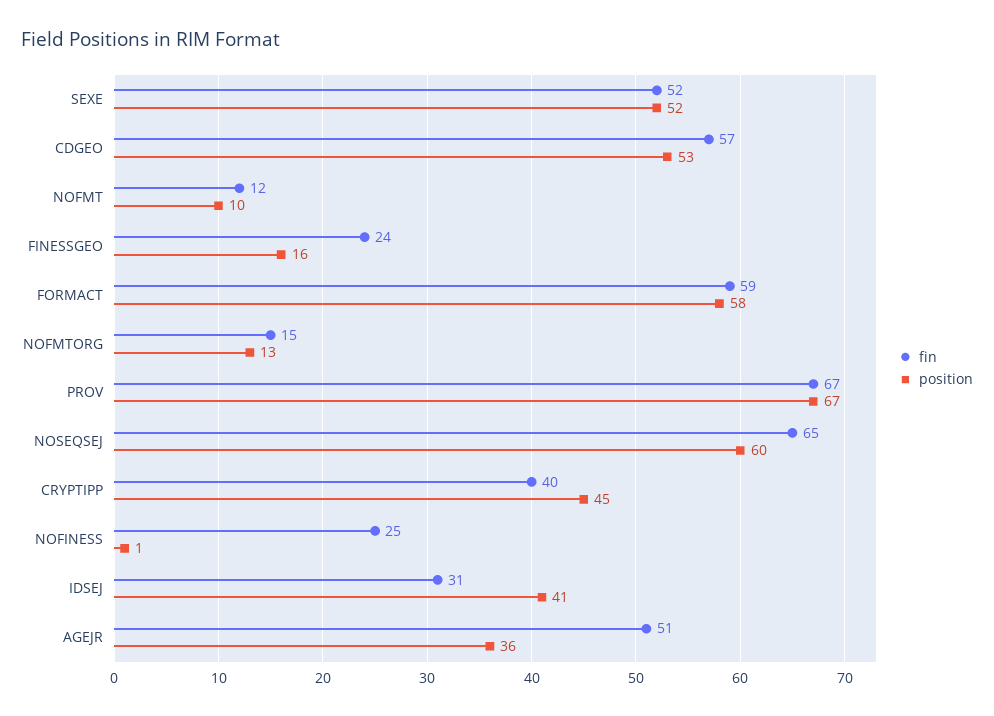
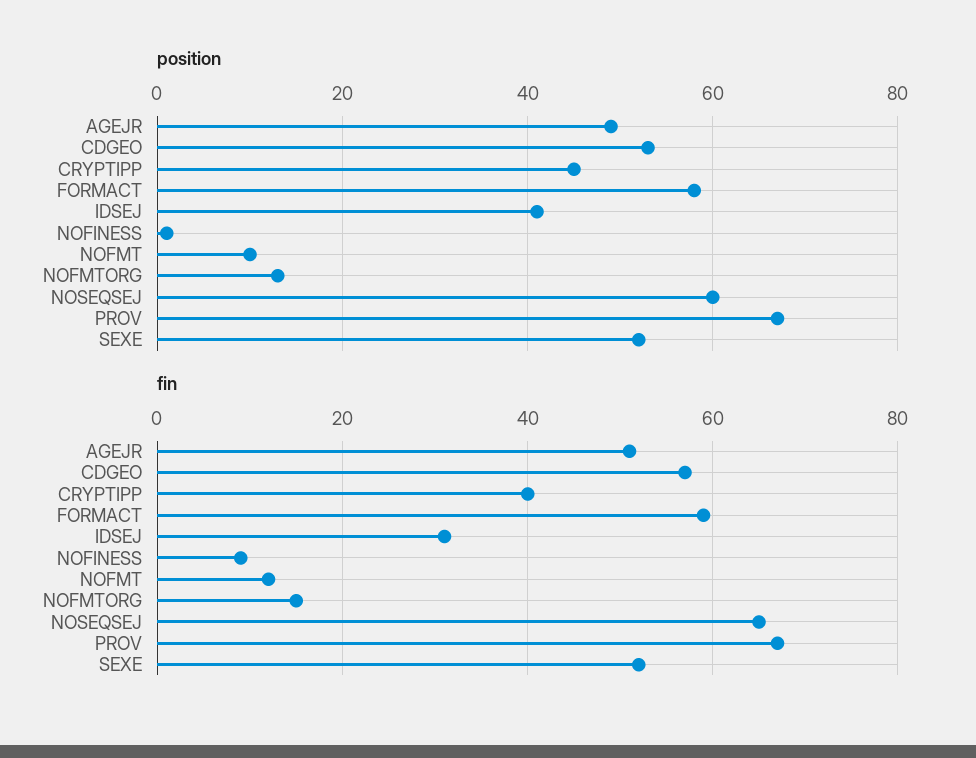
  {
    "fin": {
      "SEXE": 52,
      "CDGEO": 57,
      "NOFMT": 12,
-     "FINESSGEO": 24,
      "FORMACT": 59,
      "NOFMTORG": 15,
      "PROV": 67,
      "NOSEQSEJ": 65,
      "CRYPTIPP": 40,
-     "NOFINESS": 25,
+     "NOFINESS": 10,
      "IDSEJ": 31,
      "AGEJR": 51
    },
    "position": {
      "SEXE": 52,
      "CDGEO": 53,
      "NOFMT": 10,
-     "FINESSGEO": 16,
      "FORMACT": 58,
      "NOFMTORG": 13,
      "PROV": 67,
      "NOSEQSEJ": 60,
      "CRYPTIPP": 45,
      "NOFINESS": 1,
      "IDSEJ": 41,
-     "AGEJR": 36
+     "AGEJR": 50
    }
  }

